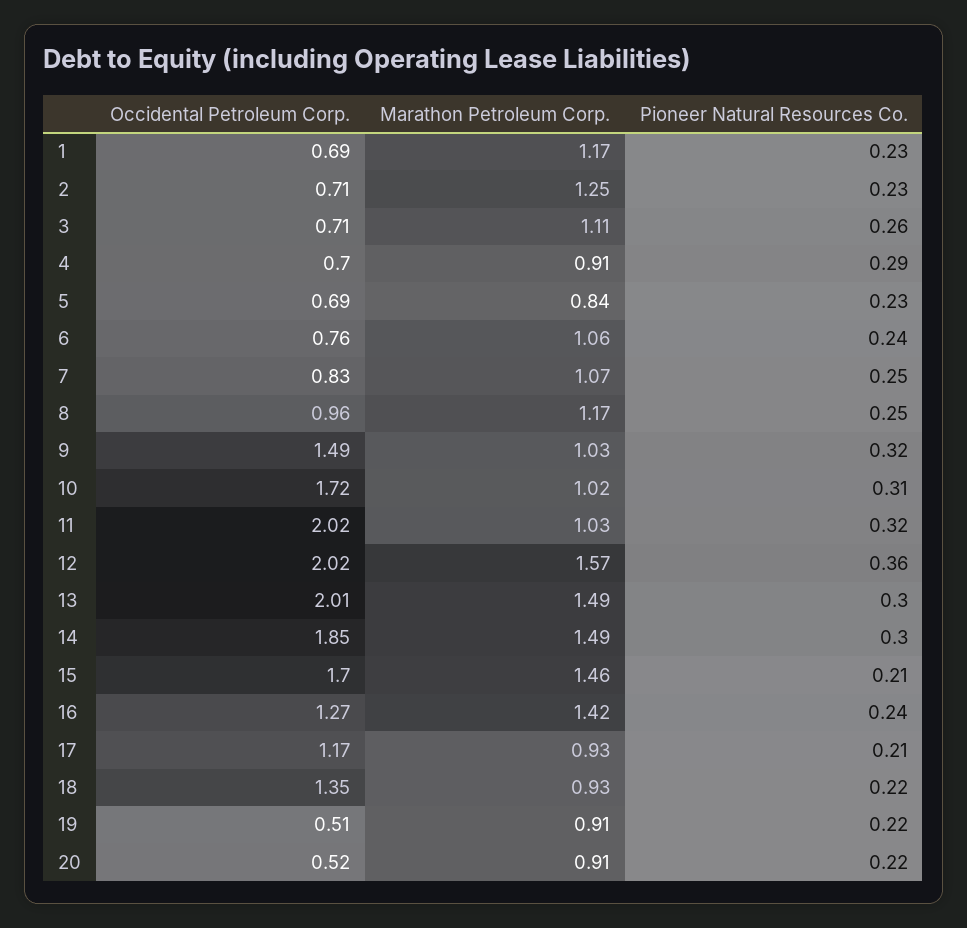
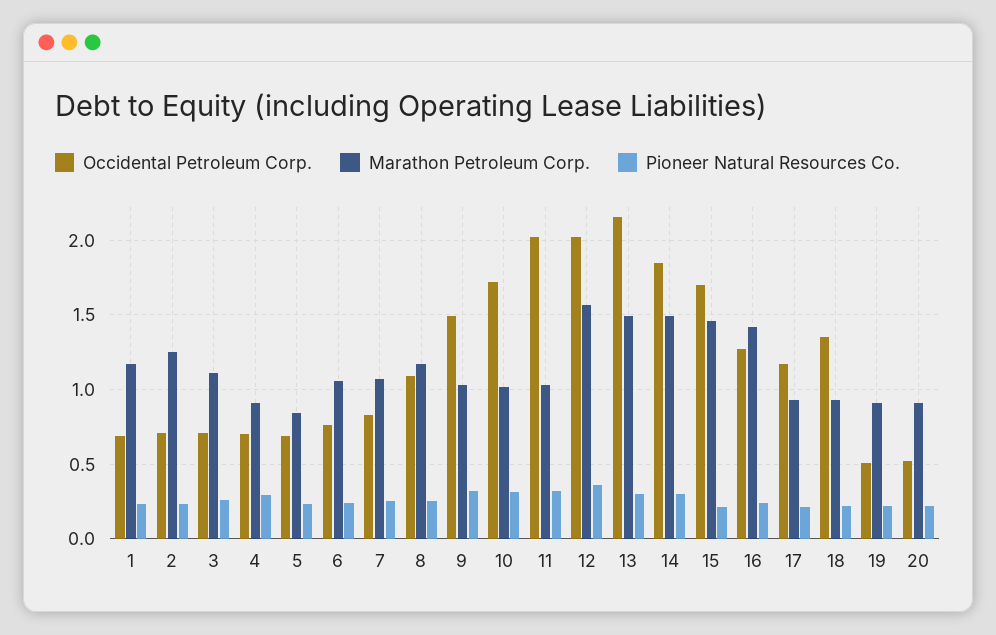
  {
    "Occidental Petroleum Corp.": {
      "1": 0.69,
      "2": 0.71,
      "3": 0.71,
      "4": 0.7,
      "5": 0.69,
      "6": 0.76,
      "7": 0.83,
-     "8": 0.96,
+     "8": 1.1,
      "9": 1.49,
      "10": 1.72,
      "11": 2.02,
      "12": 2.02,
-     "13": 2.01,
+     "13": 2.15,
      "14": 1.85,
      "15": 1.7,
      "16": 1.27,
      "17": 1.17,
      "18": 1.35,
      "19": 0.51,
      "20": 0.52
    },
    "Marathon Petroleum Corp.": {
      "1": 1.17,
      "2": 1.25,
      "3": 1.11,
      "4": 0.91,
      "5": 0.84,
      "6": 1.06,
      "7": 1.07,
      "8": 1.17,
      "9": 1.03,
      "10": 1.02,
      "11": 1.03,
      "12": 1.57,
      "13": 1.49,
      "14": 1.49,
      "15": 1.46,
      "16": 1.42,
      "17": 0.93,
      "18": 0.93,
      "19": 0.91,
      "20": 0.91
    },
    "Pioneer Natural Resources Co.": {
      "1": 0.23,
      "2": 0.23,
      "3": 0.26,
      "4": 0.29,
      "5": 0.23,
      "6": 0.24,
      "7": 0.25,
      "8": 0.25,
      "9": 0.32,
      "10": 0.31,
      "11": 0.32,
      "12": 0.36,
      "13": 0.3,
      "14": 0.3,
      "15": 0.21,
      "16": 0.24,
      "17": 0.21,
      "18": 0.22,
      "19": 0.22,
      "20": 0.22
    }
  }

